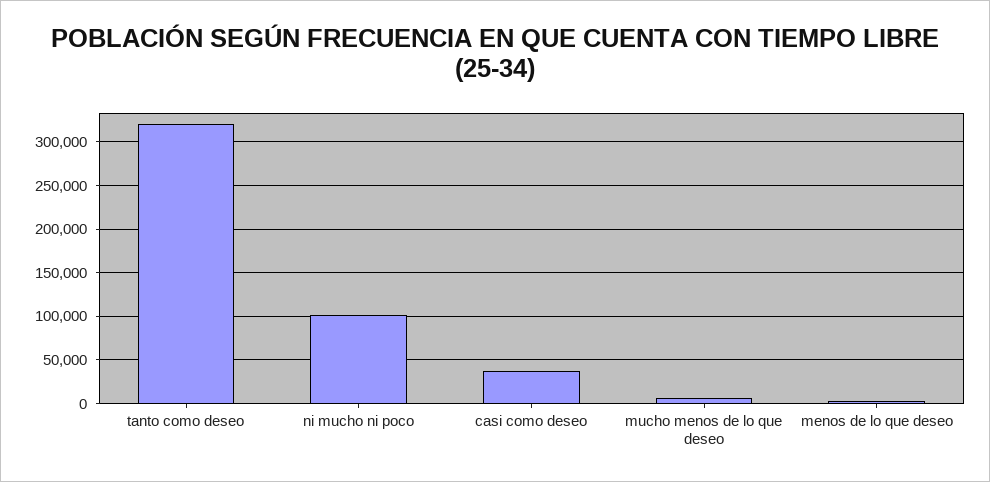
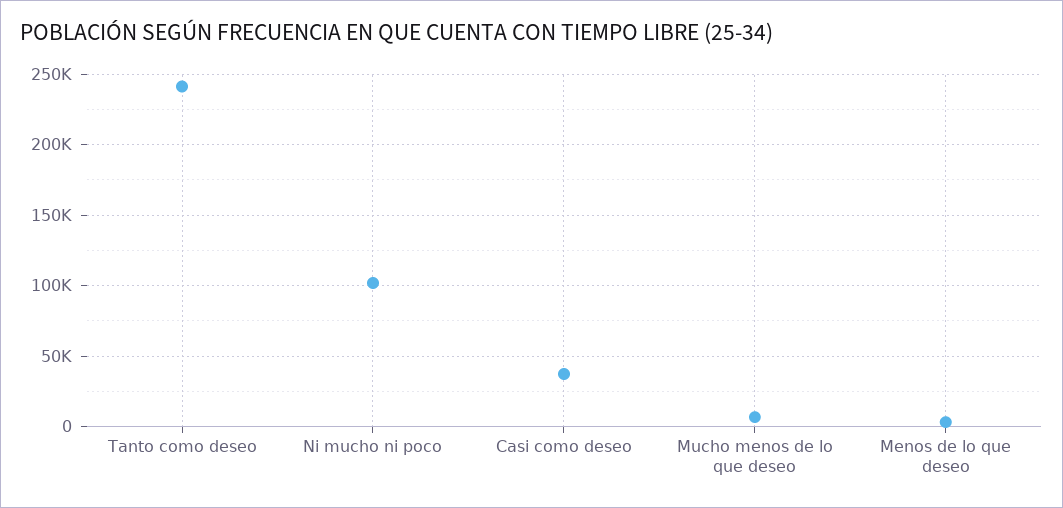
  {
-   "tanto como deseo": 320000,
+   "tanto como deseo": 240000,
    "ni mucho ni poco": 100000,
    "casi como deseo": 35000,
    "mucho menos de lo que deseo": 5000,
    "menos de lo que deseo": 5000
  }

